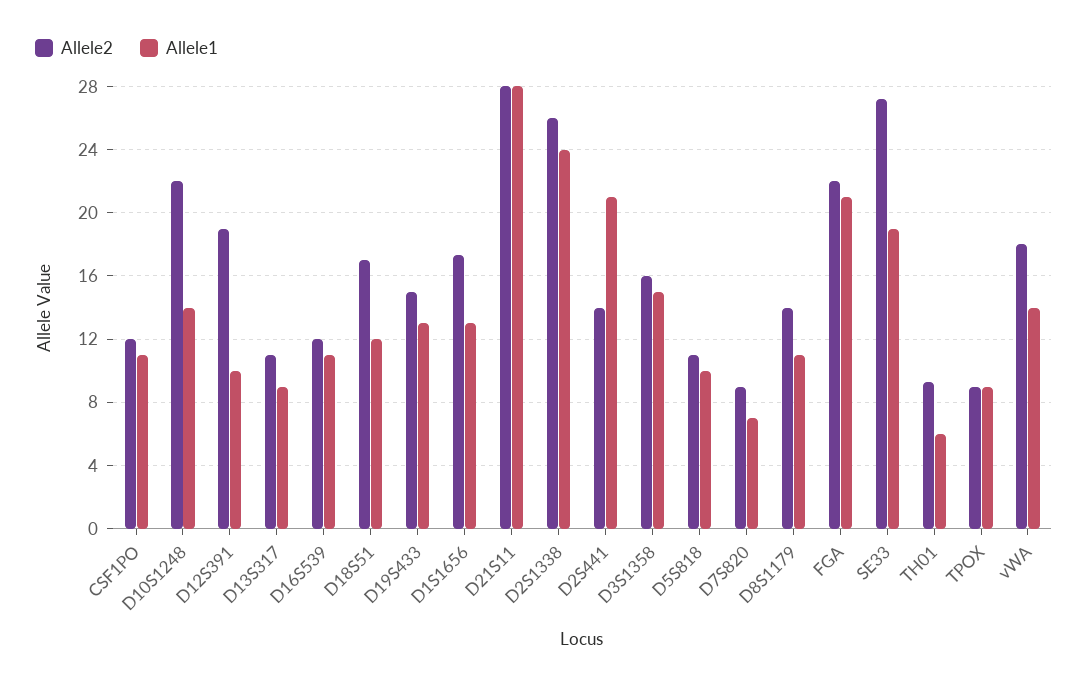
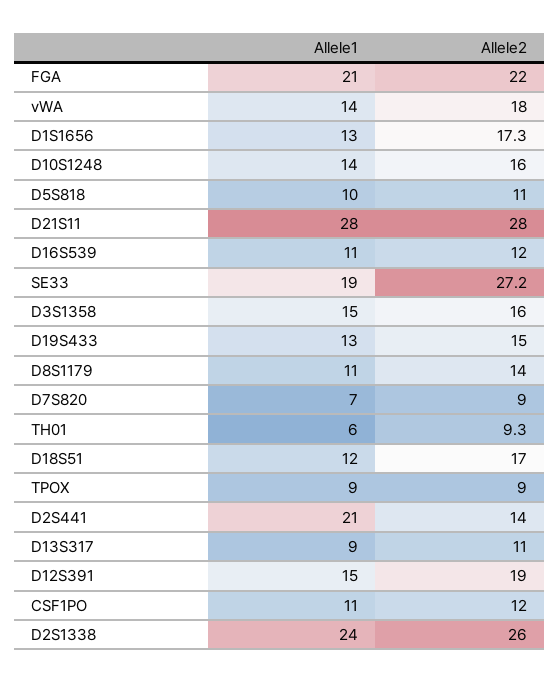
  {
    "Allele2": {
      "CSF1PO": 12,
-     "D10S1248": 22,
+     "D10S1248": 16,
      "D12S391": 19,
      "D13S317": 11,
      "D16S539": 12,
      "D18S51": 17,
      "D19S433": 15,
      "D1S1656": 17.3,
      "D21S11": 28,
      "D2S1338": 26,
      "D2S441": 14,
      "D3S1358": 16,
      "D5S818": 11,
      "D7S820": 9,
      "D8S1179": 14,
      "FGA": 22,
      "SE33": 27.2,
      "TH01": 9.3,
      "TPOX": 9,
      "vWA": 18
    },
    "Allele1": {
      "CSF1PO": 11,
      "D10S1248": 14,
-     "D12S391": 10,
+     "D12S391": 15,
      "D13S317": 9,
      "D16S539": 11,
      "D18S51": 12,
      "D19S433": 13,
      "D1S1656": 13,
      "D21S11": 28,
      "D2S1338": 24,
      "D2S441": 21,
      "D3S1358": 15,
      "D5S818": 10,
      "D7S820": 7,
      "D8S1179": 11,
      "FGA": 21,
      "SE33": 19,
      "TH01": 6,
      "TPOX": 9,
      "vWA": 14
    }
  }

